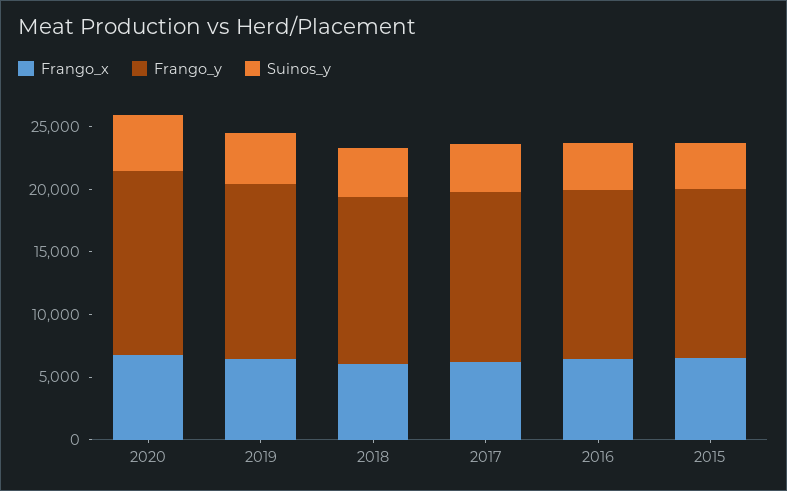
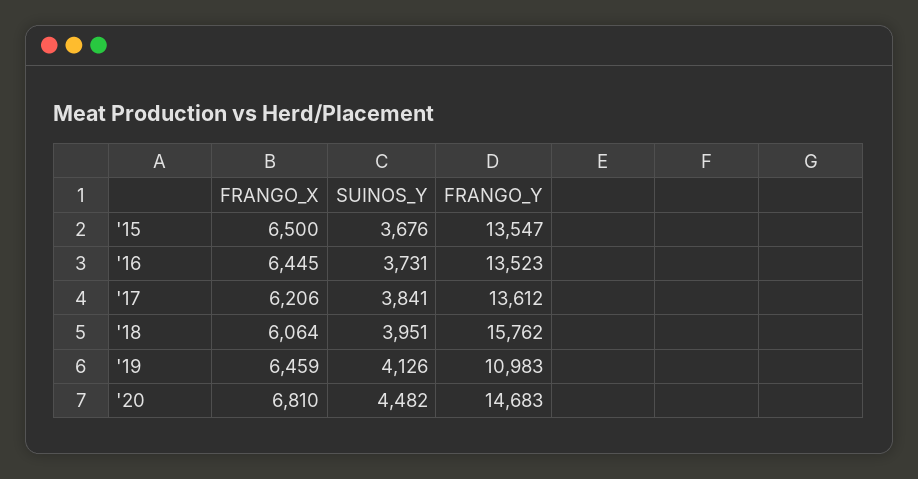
  {
    "Frango_x": {
      "2020": 6810,
      "2019": 6459,
      "2018": 6064,
      "2017": 6206,
      "2016": 6445,
      "2015": 6500
    },
    "Frango_y": {
      "2020": 14683,
-     "2019": 14000,
+     "2019": 10983,
-     "2018": 13000,
+     "2018": 15762,
      "2017": 13612,
      "2016": 13523,
      "2015": 13547
    },
    "Suinos_y": {
      "2020": 4482,
      "2019": 4126,
      "2018": 3951,
      "2017": 3841,
      "2016": 3731,
      "2015": 3676
    }
  }

